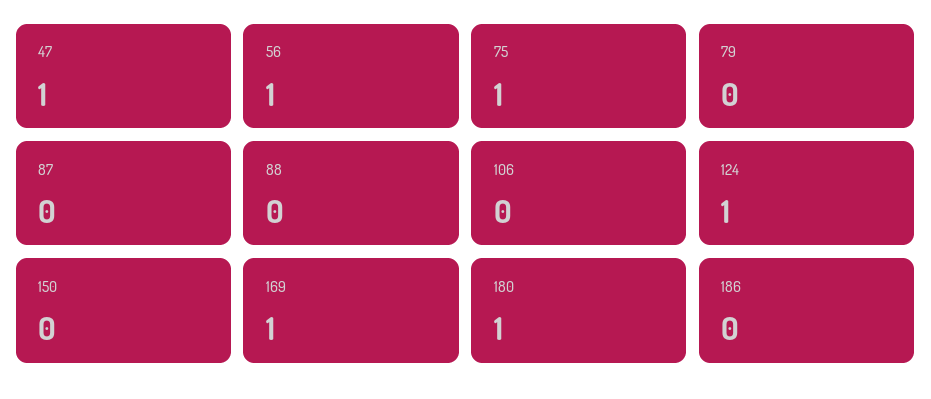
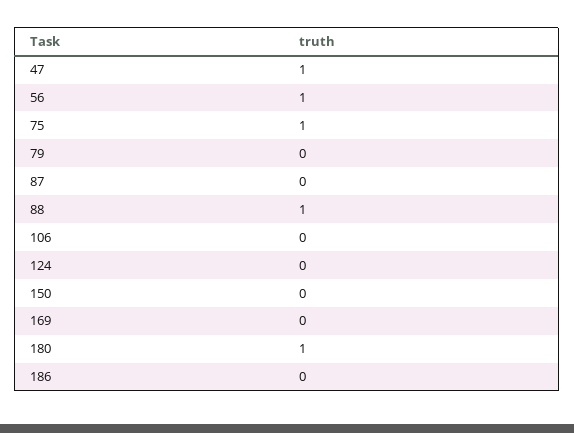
  {
    "47": 1,
    "56": 1,
    "75": 1,
    "79": 0,
    "87": 0,
-   "88": 0,
+   "88": 1,
    "106": 0,
-   "124": 1,
+   "124": 0,
    "150": 0,
-   "169": 1,
+   "169": 0,
    "180": 1,
    "186": 0
  }

